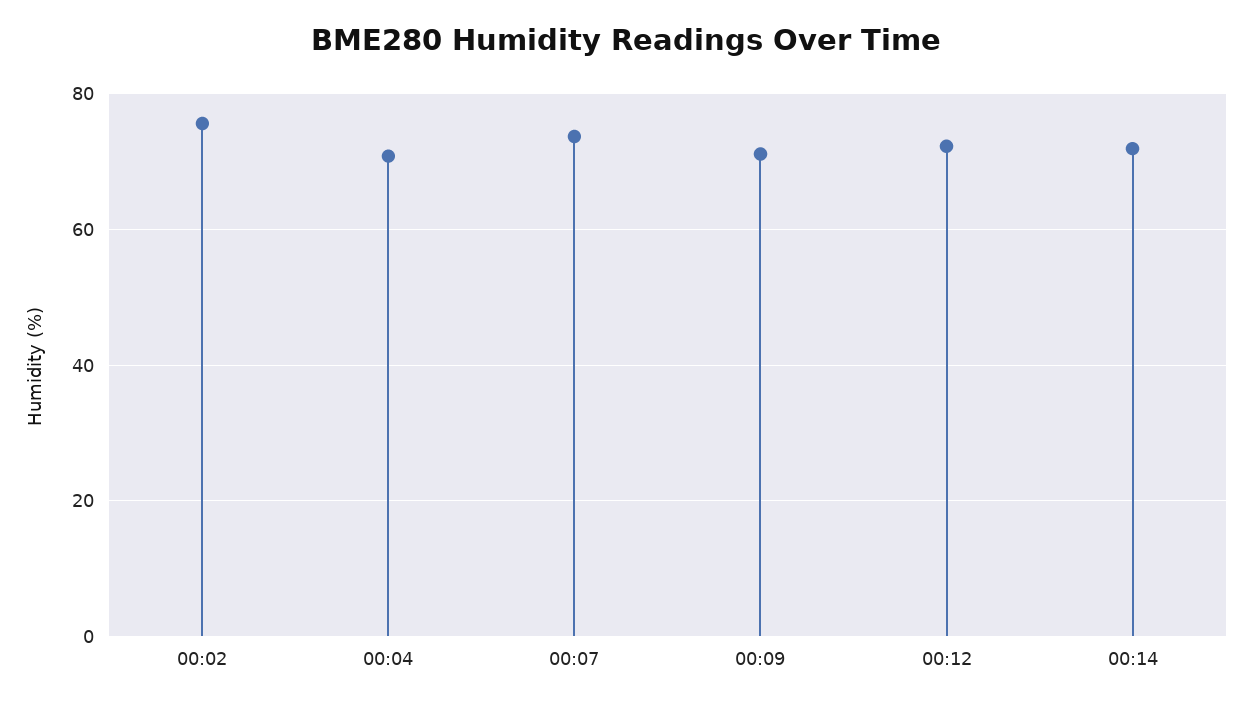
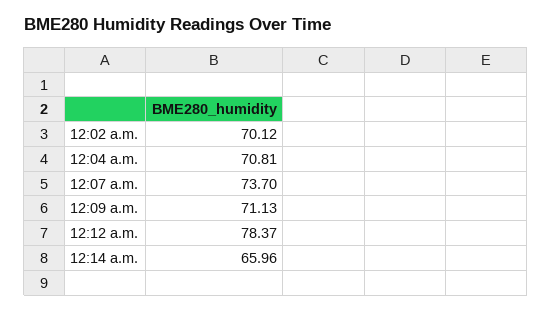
  {
-   "00:02": 76,
+   "00:02": 70.12,
    "00:04": 70.81,
    "00:07": 73.7,
    "00:09": 71.13,
-   "00:12": 72,
+   "00:12": 78.37,
-   "00:14": 72
+   "00:14": 65.96
  }

